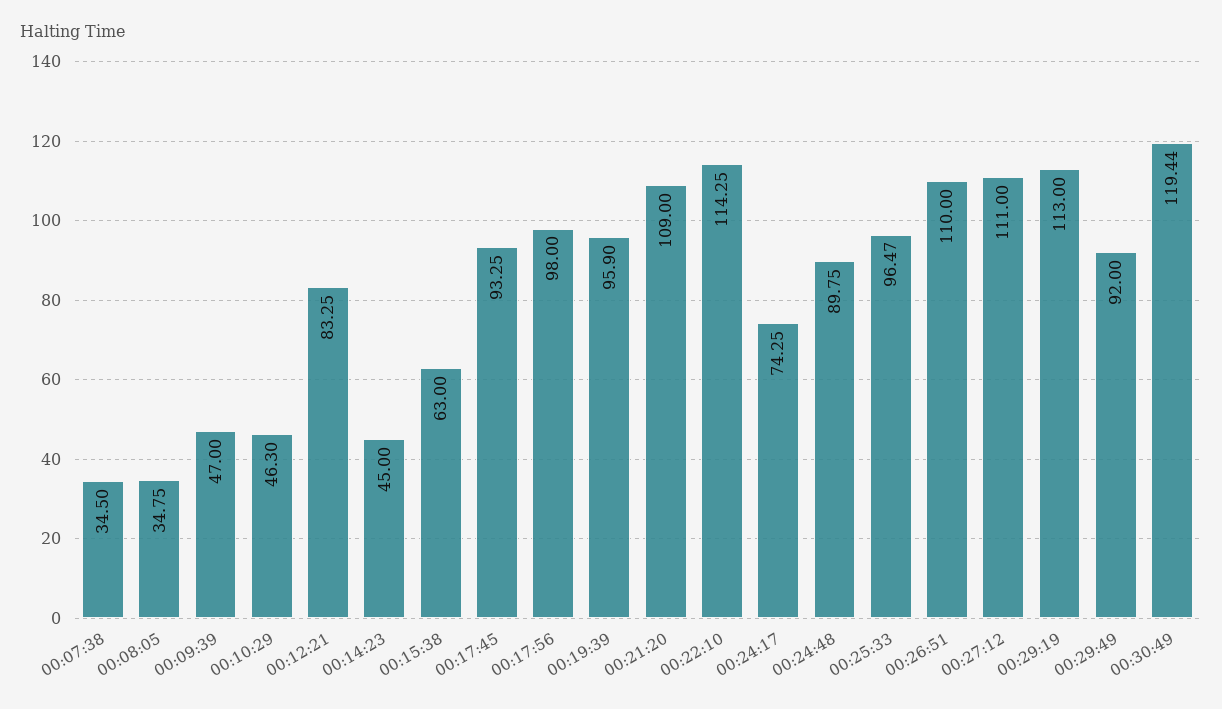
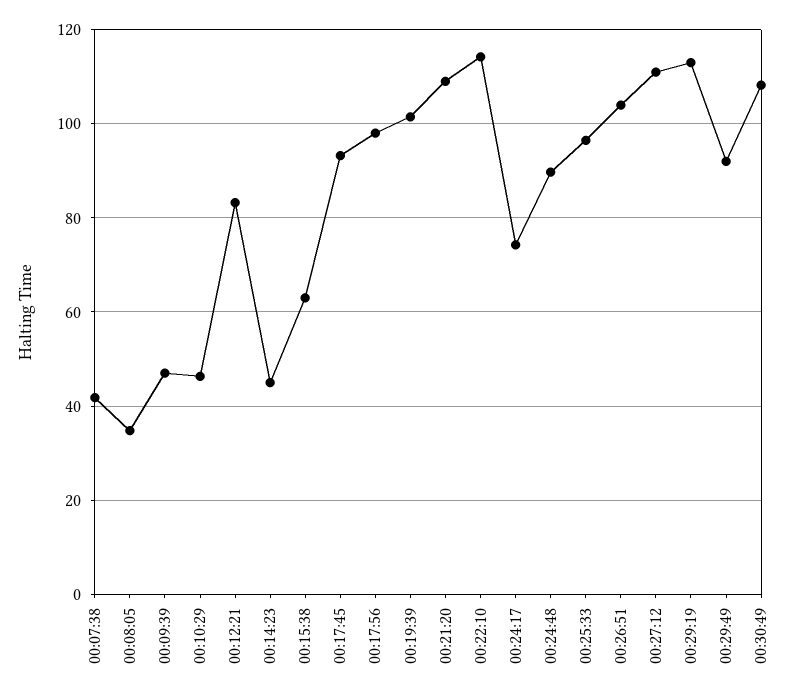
  {
-   "00:07:38": 34.5,
+   "00:07:38": 42,
    "00:08:05": 34.75,
    "00:09:39": 47,
    "00:10:29": 46.3,
    "00:12:21": 83.25,
    "00:14:23": 45,
    "00:15:38": 63,
    "00:17:45": 93.25,
    "00:17:56": 98,
-   "00:19:39": 95.9,
+   "00:19:39": 102,
    "00:21:20": 109,
    "00:22:10": 114.25,
    "00:24:17": 74.25,
    "00:24:48": 89.75,
    "00:25:33": 96.47,
-   "00:26:51": 110,
+   "00:26:51": 104,
    "00:27:12": 111,
    "00:29:19": 113,
    "00:29:49": 92,
-   "00:30:49": 119.44
+   "00:30:49": 108
  }

